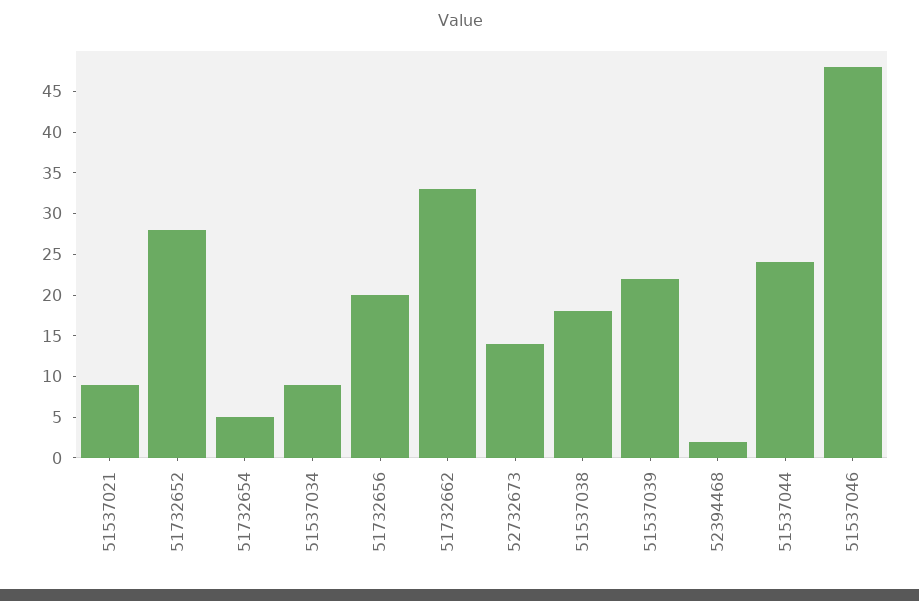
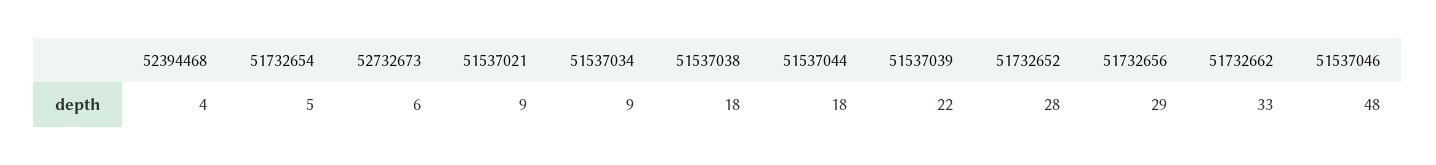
  {
    "51537021": 9,
    "51732652": 28,
    "51732654": 5,
    "51537034": 9,
-   "51732656": 20,
+   "51732656": 29,
    "51732662": 33,
-   "52732673": 14,
+   "52732673": 6,
    "51537038": 18,
    "51537039": 22,
-   "52394468": 2,
+   "52394468": 4,
-   "51537044": 24,
+   "51537044": 18,
    "51537046": 48
  }

